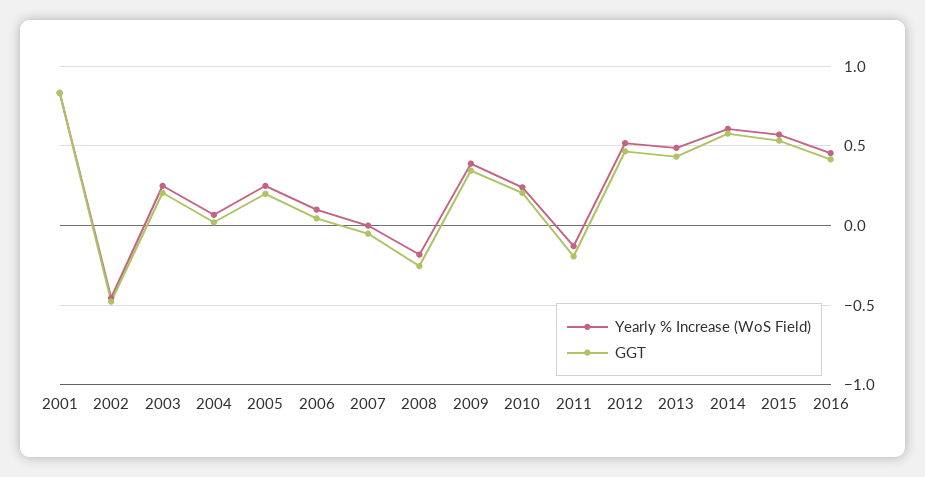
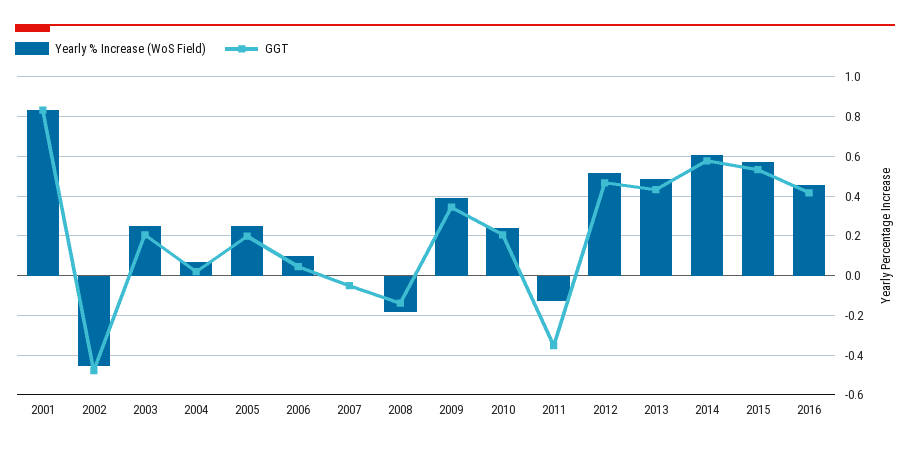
  {
    "Yearly % Increase (WoS Field)": {
      "2001": 0.85,
      "2002": -0.45,
      "2003": 0.25,
      "2004": 0.05,
      "2005": 0.25,
      "2006": 0.1,
      "2007": 0,
      "2008": -0.2,
      "2009": 0.4,
      "2010": 0.25,
      "2011": -0.15,
      "2012": 0.5,
      "2013": 0.5,
      "2014": 0.6,
      "2015": 0.55,
      "2016": 0.45
    },
    "GGT": {
      "2001": 0.85,
      "2002": -0.5,
      "2003": 0.2,
      "2004": 0,
      "2005": 0.2,
      "2006": 0.05,
      "2007": -0.05,
-     "2008": -0.25,
+     "2008": -0.15,
      "2009": 0.35,
      "2010": 0.2,
-     "2011": -0.2,
+     "2011": -0.35,
      "2012": 0.45,
      "2013": 0.45,
      "2014": 0.6,
      "2015": 0.55,
      "2016": 0.4
    }
  }

